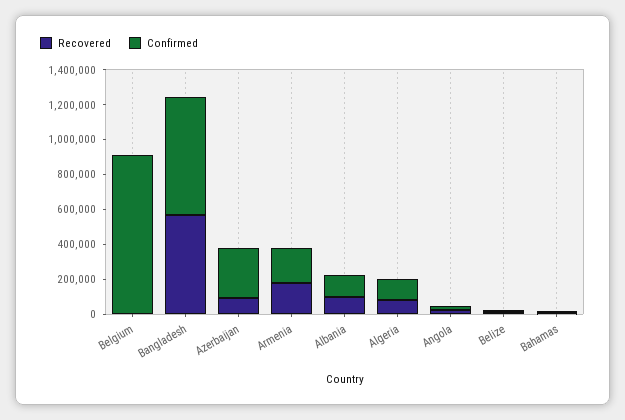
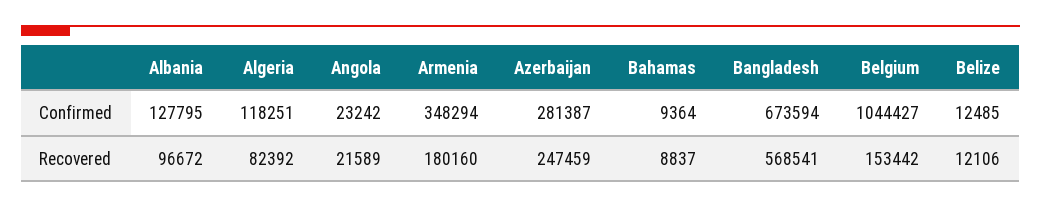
  {
    "Recovered": {
-     "Belgium": 0,
+     "Belgium": 153442,
      "Bangladesh": 568541,
-     "Azerbaijan": 100000,
+     "Azerbaijan": 247459,
      "Armenia": 180160,
      "Albania": 96672,
      "Algeria": 82392,
      "Angola": 21589,
      "Belize": 12106,
      "Bahamas": 8837
    },
    "Confirmed": {
-     "Belgium": 900000,
+     "Belgium": 1044427,
      "Bangladesh": 673594,
      "Azerbaijan": 281387,
-     "Armenia": 200000,
+     "Armenia": 348294,
      "Albania": 127795,
      "Algeria": 118251,
      "Angola": 23242,
      "Belize": 12485,
      "Bahamas": 9364
    }
  }

